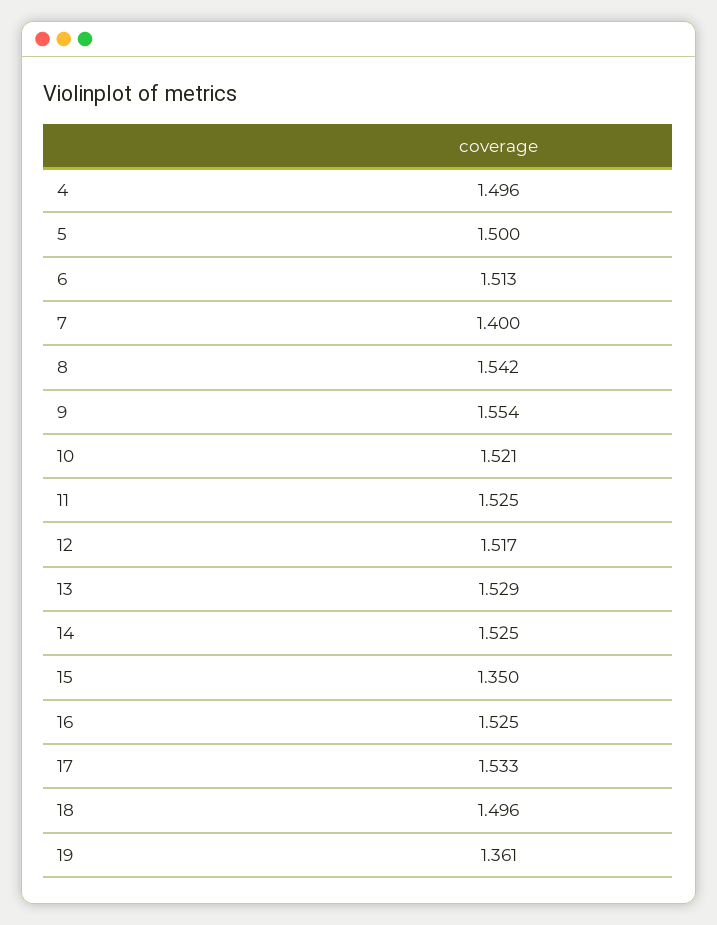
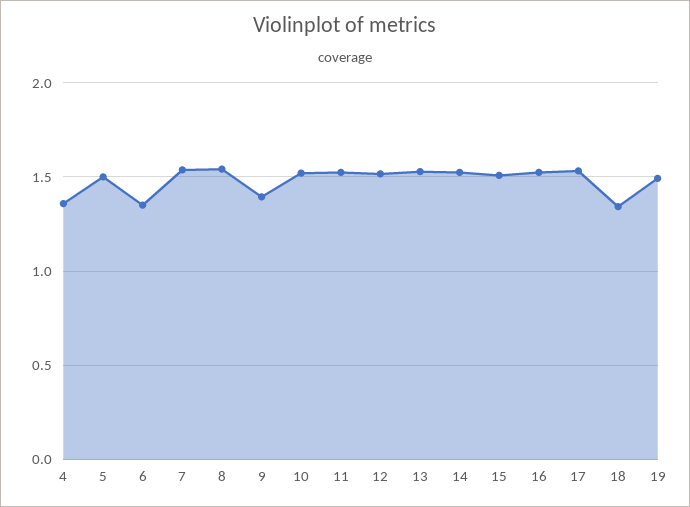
  {
-   "4": 1.496,
+   "4": 1.35,
    "5": 1.5,
-   "6": 1.513,
+   "6": 1.35,
-   "7": 1.4,
+   "7": 1.55,
    "8": 1.542,
-   "9": 1.554,
+   "9": 1.4,
    "10": 1.521,
    "11": 1.525,
    "12": 1.517,
    "13": 1.529,
    "14": 1.525,
-   "15": 1.35,
+   "15": 1.5,
    "16": 1.525,
    "17": 1.533,
-   "18": 1.496,
+   "18": 1.35,
-   "19": 1.361
+   "19": 1.5
  }

